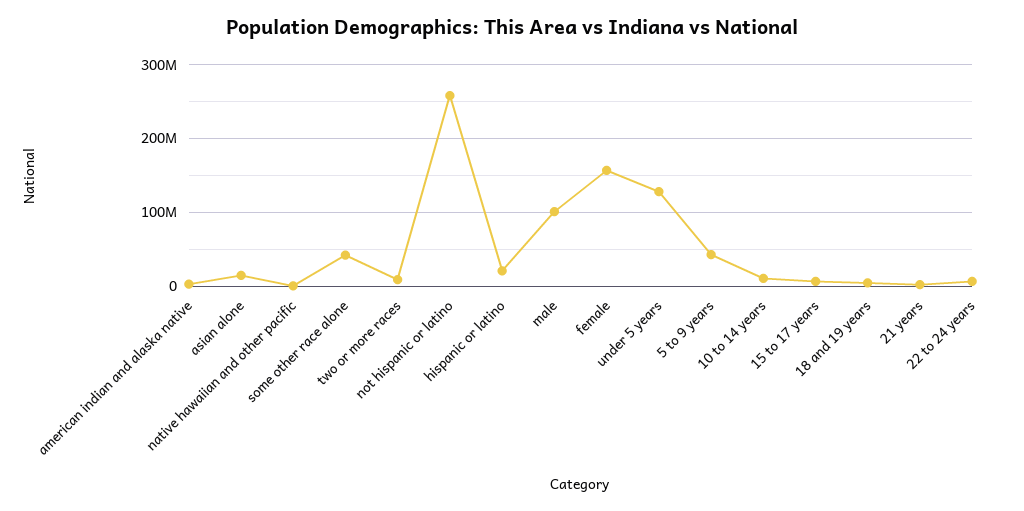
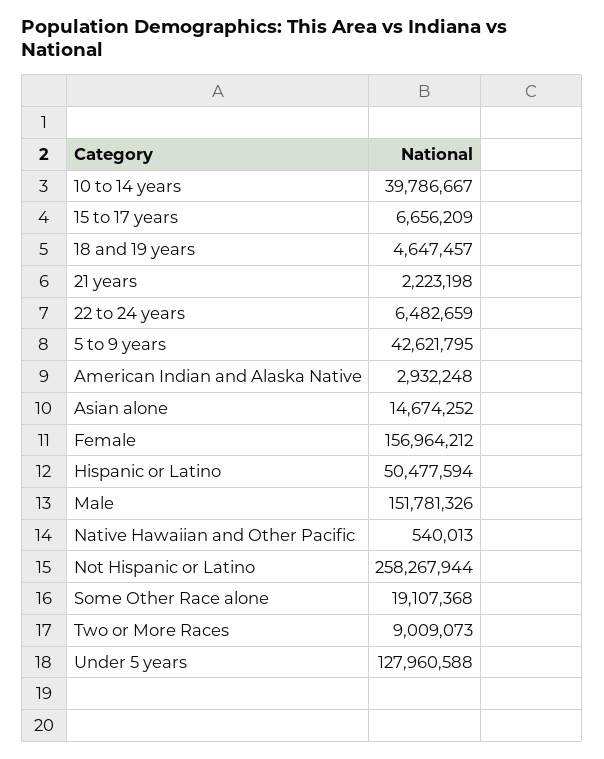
  {
    "american indian and alaska native": 2932248,
    "asian alone": 14674252,
    "native hawaiian and other pacific": 540013,
-   "some other race alone": 40000000,
+   "some other race alone": 19107368,
    "two or more races": 9009073,
    "not hispanic or latino": 258267944,
-   "hispanic or latino": 20000000,
+   "hispanic or latino": 50477594,
-   "male": 100000000,
+   "male": 151781326,
    "female": 156964212,
    "under 5 years": 127960588,
    "5 to 9 years": 42621795,
-   "10 to 14 years": 10000000,
+   "10 to 14 years": 39786667,
    "15 to 17 years": 6656209,
    "18 and 19 years": 4647457,
    "21 years": 2223198,
    "22 to 24 years": 6482659
  }

